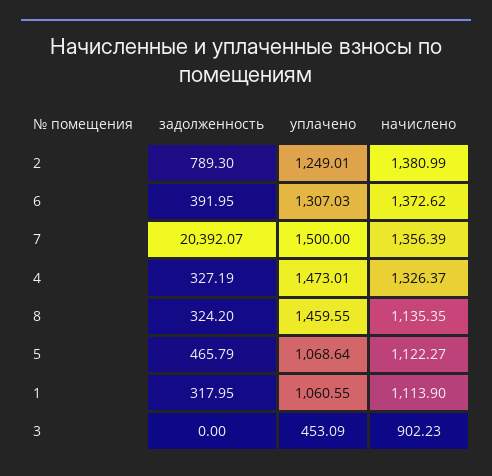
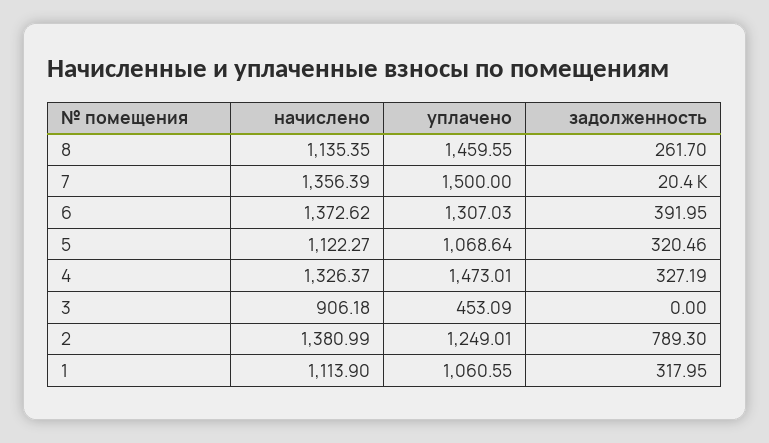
  {
    "задолженность": {
      "2": 789.3,
      "6": 391.95,
      "7": 20392.07,
      "4": 327.19,
-     "8": 324.2,
+     "8": 261.7,
-     "5": 465.79,
+     "5": 320.46,
      "1": 317.95,
      "3": 0
    },
    "уплачено": {
      "2": 1249.01,
      "6": 1307.03,
      "7": 1500,
      "4": 1473.01,
      "8": 1459.55,
      "5": 1068.64,
      "1": 1060.55,
      "3": 453.09
    },
    "начислено": {
      "2": 1380.99,
      "6": 1372.62,
      "7": 1356.39,
      "4": 1326.37,
      "8": 1135.35,
      "5": 1122.27,
      "1": 1113.9,
-     "3": 902.23
+     "3": 906.18
    }
  }

